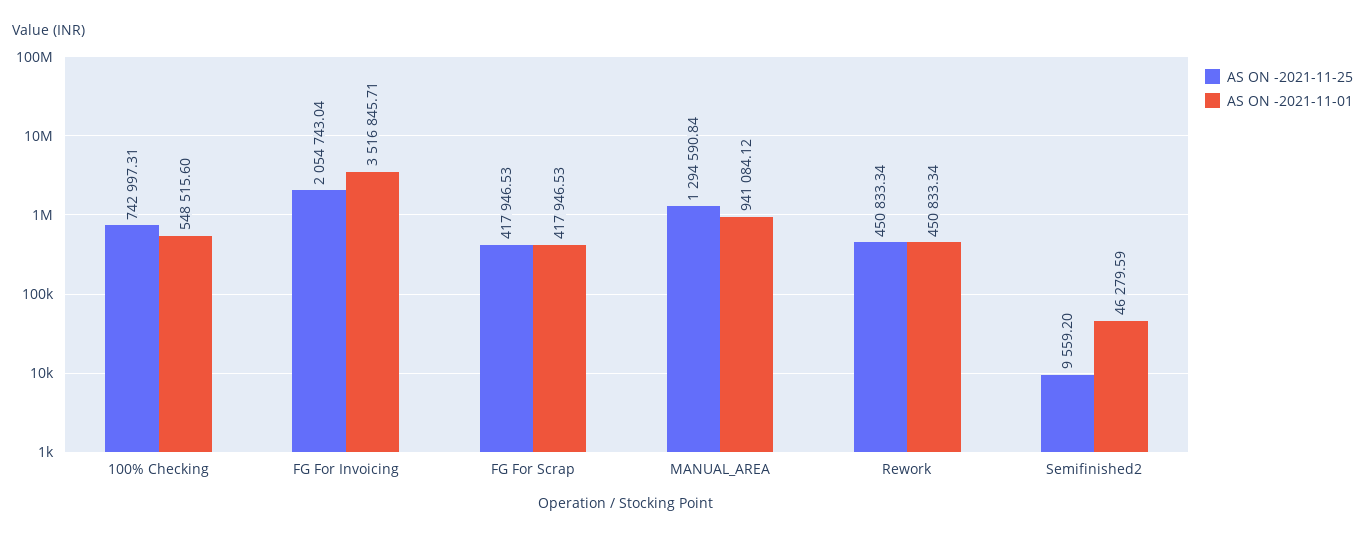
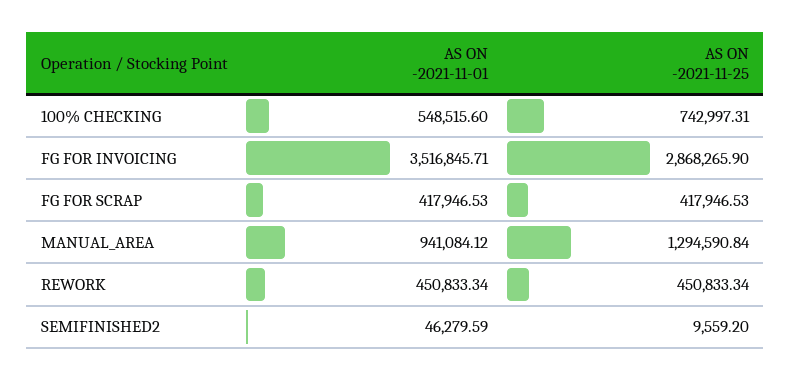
  {
    "AS ON -2021-11-25": {
      "100% Checking": 742997.31,
-     "FG For Invoicing": 2054743.04,
+     "FG For Invoicing": 2868265.9,
      "FG For Scrap": 417946.53,
      "MANUAL_AREA": 1294590.84,
      "Rework": 450833.34,
      "Semifinished2": 9559.2
    },
    "AS ON -2021-11-01": {
      "100% Checking": 548515.6,
      "FG For Invoicing": 3516845.71,
      "FG For Scrap": 417946.53,
      "MANUAL_AREA": 941084.12,
      "Rework": 450833.34,
      "Semifinished2": 46279.59
    }
  }

